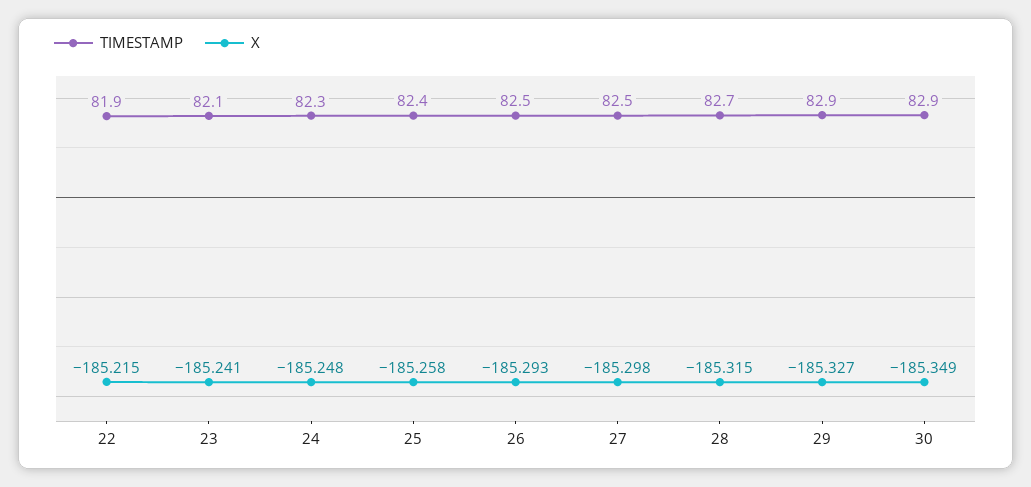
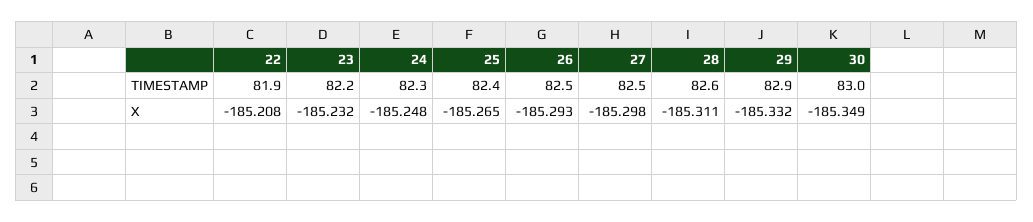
  {
    "TIMESTAMP": {
      "22": 81.9,
-     "23": 82.1,
+     "23": 82.2,
      "24": 82.3,
      "25": 82.4,
      "26": 82.5,
      "27": 82.5,
-     "28": 82.7,
+     "28": 82.6,
      "29": 82.9,
-     "30": 82.9
+     "30": 83
    },
    "X": {
-     "22": -185.215,
+     "22": -185.208,
-     "23": -185.241,
+     "23": -185.232,
      "24": -185.248,
-     "25": -185.258,
+     "25": -185.265,
      "26": -185.293,
      "27": -185.298,
-     "28": -185.315,
+     "28": -185.311,
-     "29": -185.327,
+     "29": -185.332,
      "30": -185.349
    }
  }

